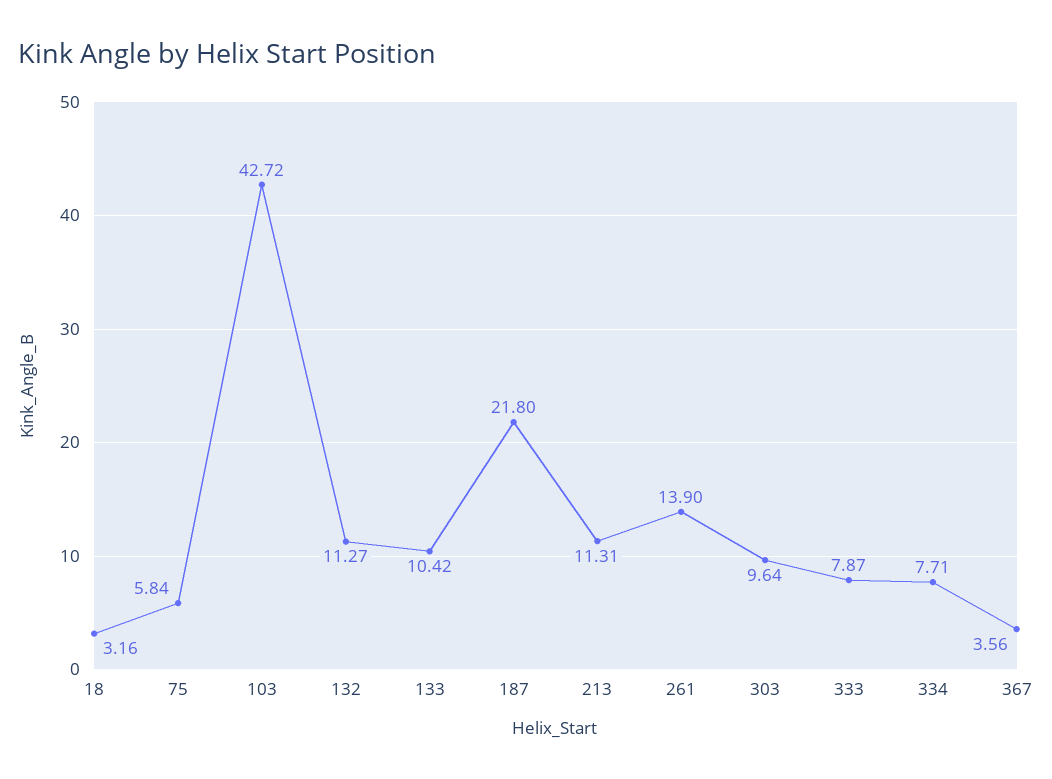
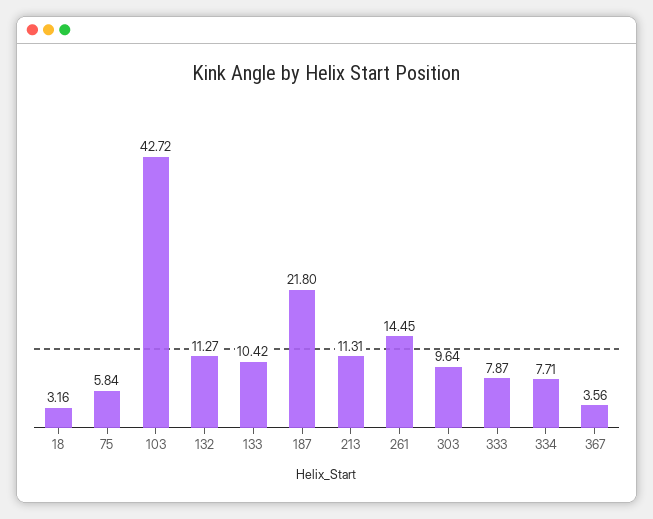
  {
    "18": 3.16,
    "75": 5.84,
    "103": 42.72,
    "132": 11.27,
    "133": 10.42,
    "187": 21.8,
    "213": 11.31,
-   "261": 13.9,
+   "261": 14.45,
    "303": 9.64,
    "333": 7.87,
    "334": 7.71,
    "367": 3.56
  }

